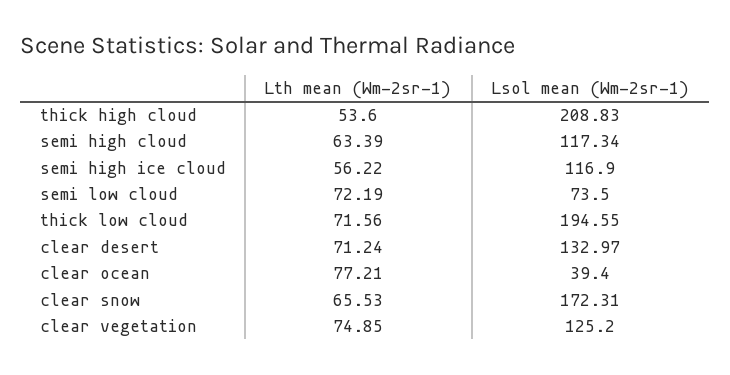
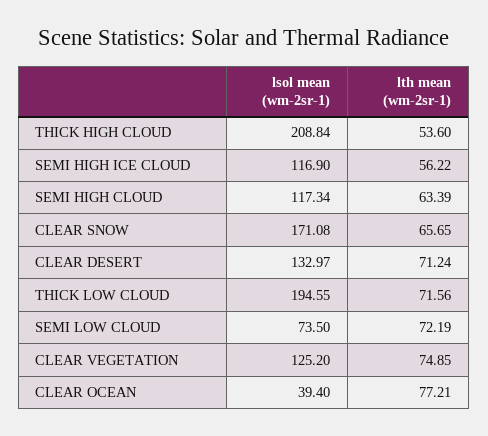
  {
    "Lth mean (Wm-2sr-1)": {
      "thick high cloud": 53.6,
      "semi high cloud": 63.39,
      "semi high ice cloud": 56.22,
      "semi low cloud": 72.19,
      "thick low cloud": 71.56,
      "clear desert": 71.24,
      "clear ocean": 77.21,
-     "clear snow": 65.53,
+     "clear snow": 65.65,
      "clear vegetation": 74.85
    },
    "Lsol mean (Wm-2sr-1)": {
-     "thick high cloud": 208.83,
+     "thick high cloud": 208.84,
      "semi high cloud": 117.34,
      "semi high ice cloud": 116.9,
      "semi low cloud": 73.5,
      "thick low cloud": 194.55,
      "clear desert": 132.97,
      "clear ocean": 39.4,
-     "clear snow": 172.31,
+     "clear snow": 171.08,
      "clear vegetation": 125.2
    }
  }

